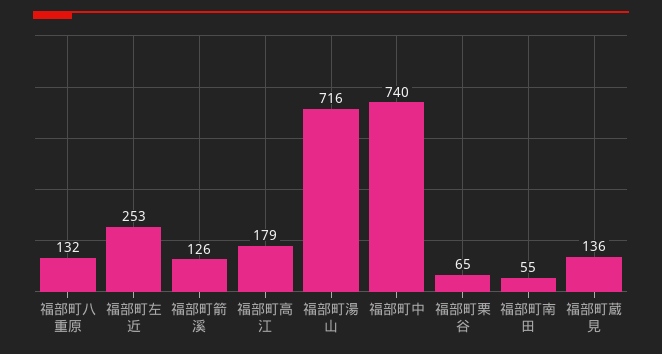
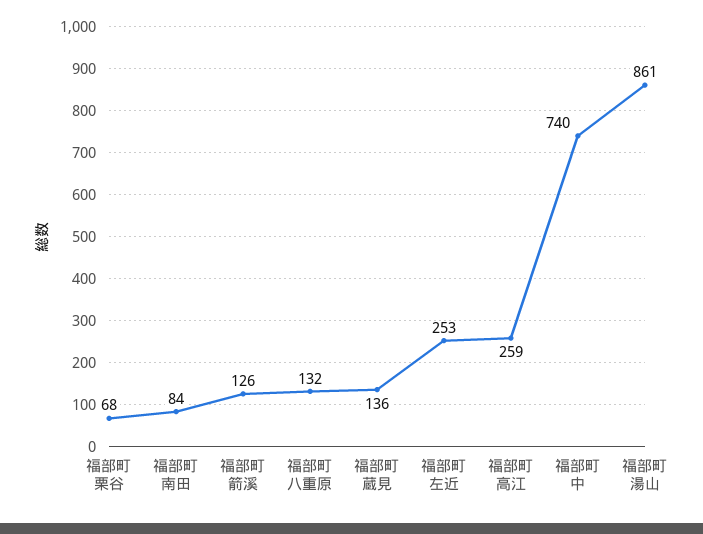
  {
    "福部町八重原": 132,
    "福部町左近": 253,
    "福部町箭溪": 126,
-   "福部町高江": 179,
+   "福部町高江": 259,
-   "福部町湯山": 716,
+   "福部町湯山": 861,
    "福部町中": 740,
-   "福部町栗谷": 65,
+   "福部町栗谷": 68,
-   "福部町南田": 55,
+   "福部町南田": 84,
    "福部町蔵見": 136
  }

